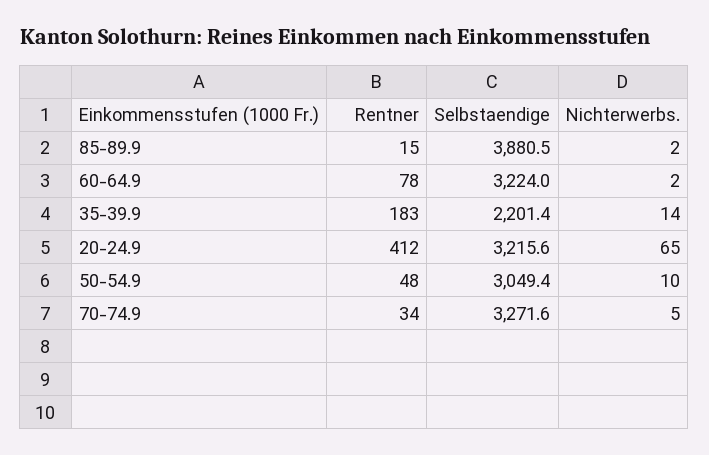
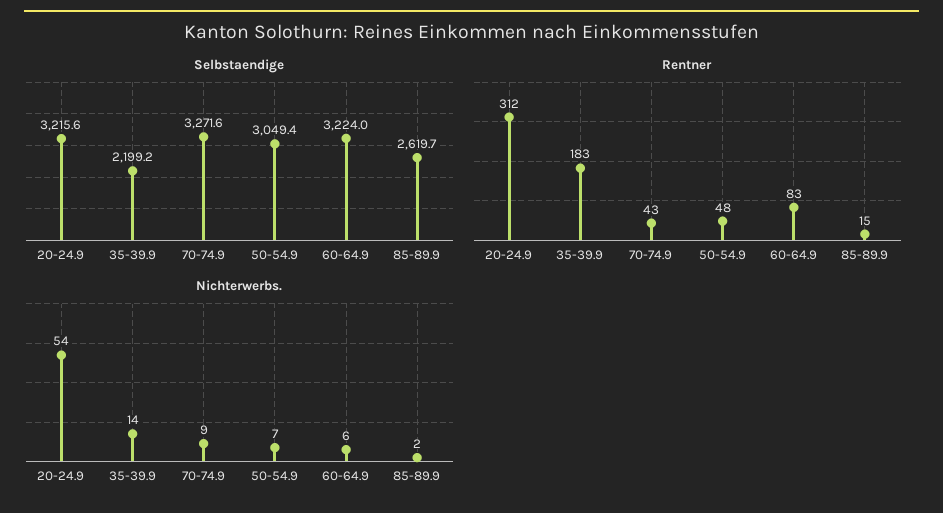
  {
    "Rentner": {
      "85-89.9": 15,
-     "60-64.9": 78,
+     "60-64.9": 83,
      "35-39.9": 183,
-     "20-24.9": 412,
+     "20-24.9": 312,
      "50-54.9": 48,
-     "70-74.9": 34
+     "70-74.9": 43
    },
    "Selbstaendige": {
-     "85-89.9": 3880.5,
+     "85-89.9": 2619.7,
      "60-64.9": 3224,
-     "35-39.9": 2201.4,
+     "35-39.9": 2199.2,
      "20-24.9": 3215.6,
      "50-54.9": 3049.4,
      "70-74.9": 3271.6
    },
    "Nichterwerbs.": {
      "85-89.9": 2,
-     "60-64.9": 2,
+     "60-64.9": 6,
      "35-39.9": 14,
-     "20-24.9": 65,
+     "20-24.9": 54,
-     "50-54.9": 10,
+     "50-54.9": 7,
-     "70-74.9": 5
+     "70-74.9": 9
    }
  }

